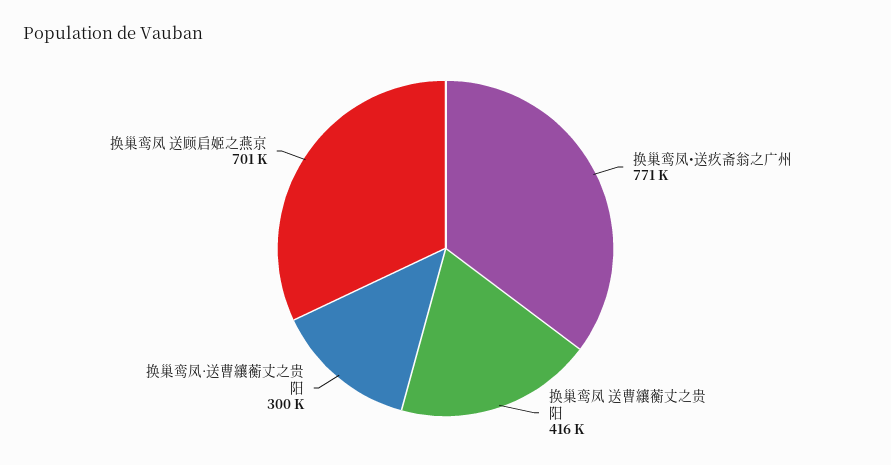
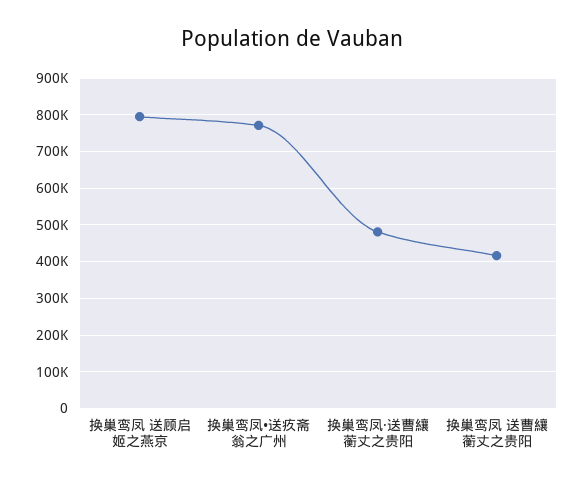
  {
    "换巢鸾凤•送疚斋翁之广州": 771000,
    "换巢鸾凤 送曹纕蘅丈之贵阳": 416000,
-   "换巢鸾凤·送曹纕蘅丈之贵阳": 300000,
+   "换巢鸾凤·送曹纕蘅丈之贵阳": 480000,
-   "换巢鸾凤 送顾启姬之燕京": 701000
+   "换巢鸾凤 送顾启姬之燕京": 800000
  }

